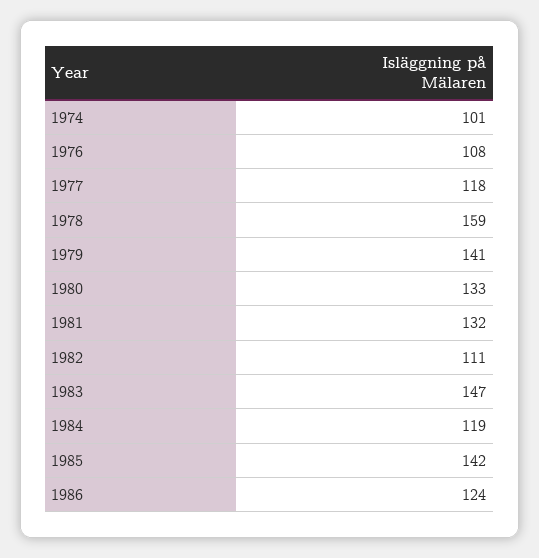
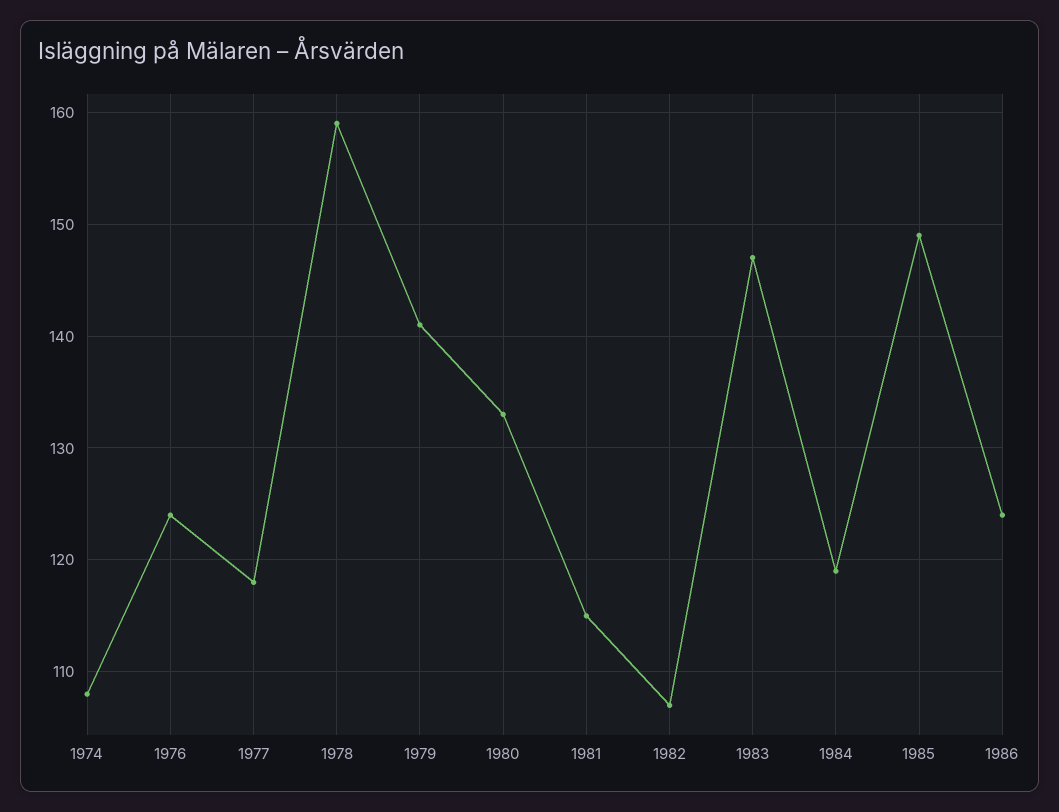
  {
-   "1974": 101,
+   "1974": 108,
-   "1976": 108,
+   "1976": 124,
    "1977": 118,
    "1978": 159,
    "1979": 141,
    "1980": 133,
-   "1981": 132,
+   "1981": 115,
-   "1982": 111,
+   "1982": 107,
    "1983": 147,
    "1984": 119,
-   "1985": 142,
+   "1985": 149,
    "1986": 124
  }

